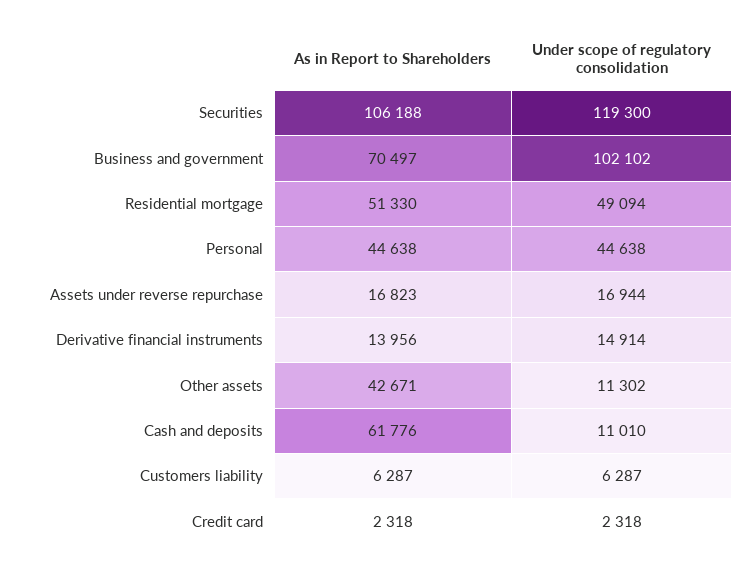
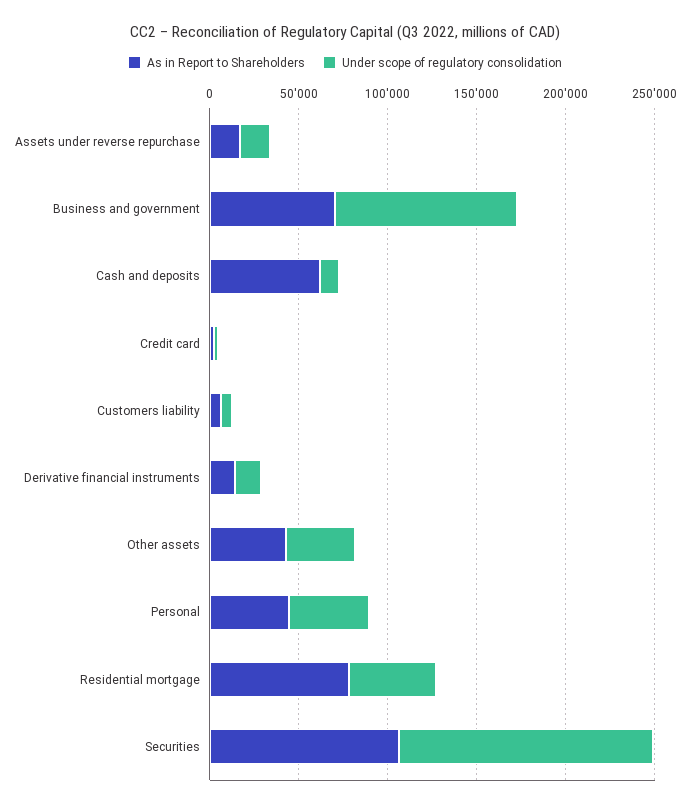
  {
    "As in Report to Shareholders": {
      "Securities": 106188,
      "Business and government": 70497,
-     "Residential mortgage": 51330,
+     "Residential mortgage": 80000,
      "Personal": 44638,
      "Assets under reverse repurchase": 16823,
      "Derivative financial instruments": 13956,
      "Other assets": 42671,
      "Cash and deposits": 61776,
      "Customers liability": 6287,
      "Credit card": 2318
    },
    "Under scope of regulatory consolidation": {
-     "Securities": 119300,
+     "Securities": 140000,
      "Business and government": 102102,
      "Residential mortgage": 49094,
      "Personal": 44638,
      "Assets under reverse repurchase": 16944,
      "Derivative financial instruments": 14914,
-     "Other assets": 11302,
+     "Other assets": 40000,
      "Cash and deposits": 11010,
      "Customers liability": 6287,
      "Credit card": 2318
    }
  }

